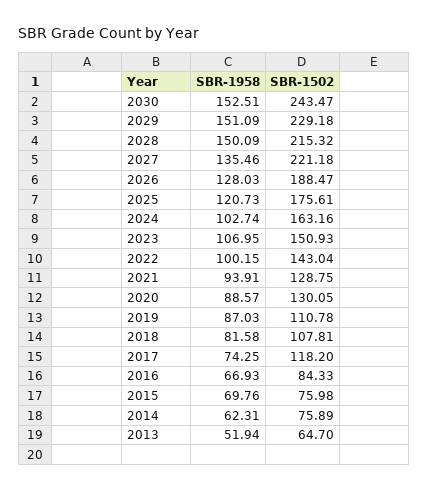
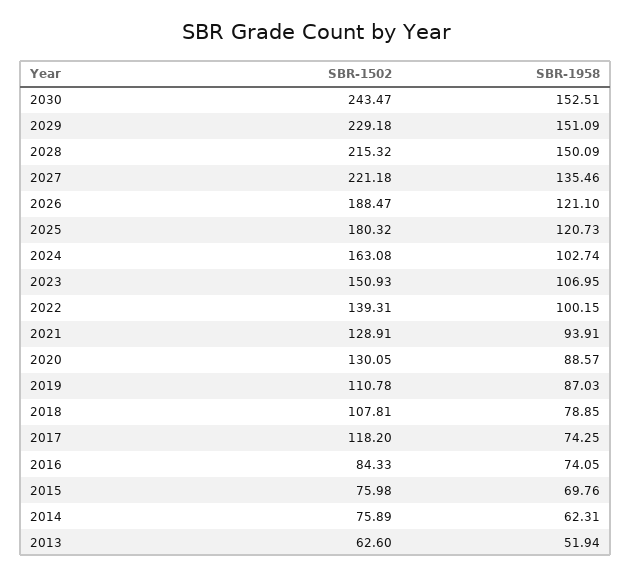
  {
    "SBR-1958": {
      "2030": 152.51,
      "2029": 151.09,
      "2028": 150.09,
      "2027": 135.46,
-     "2026": 128.03,
+     "2026": 121.1,
      "2025": 120.73,
      "2024": 102.74,
      "2023": 106.95,
      "2022": 100.15,
      "2021": 93.91,
      "2020": 88.57,
      "2019": 87.03,
-     "2018": 81.58,
+     "2018": 78.85,
      "2017": 74.25,
-     "2016": 66.93,
+     "2016": 74.05,
      "2015": 69.76,
      "2014": 62.31,
      "2013": 51.94
    },
    "SBR-1502": {
      "2030": 243.47,
      "2029": 229.18,
      "2028": 215.32,
      "2027": 221.18,
      "2026": 188.47,
-     "2025": 175.61,
+     "2025": 180.32,
-     "2024": 163.16,
+     "2024": 163.08,
      "2023": 150.93,
-     "2022": 143.04,
+     "2022": 139.31,
-     "2021": 128.75,
+     "2021": 128.91,
      "2020": 130.05,
      "2019": 110.78,
      "2018": 107.81,
      "2017": 118.2,
      "2016": 84.33,
      "2015": 75.98,
      "2014": 75.89,
-     "2013": 64.7
+     "2013": 62.6
    }
  }

